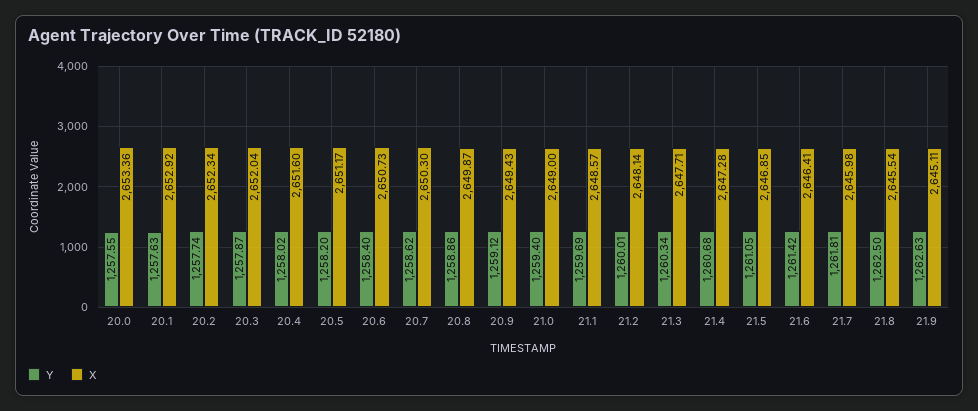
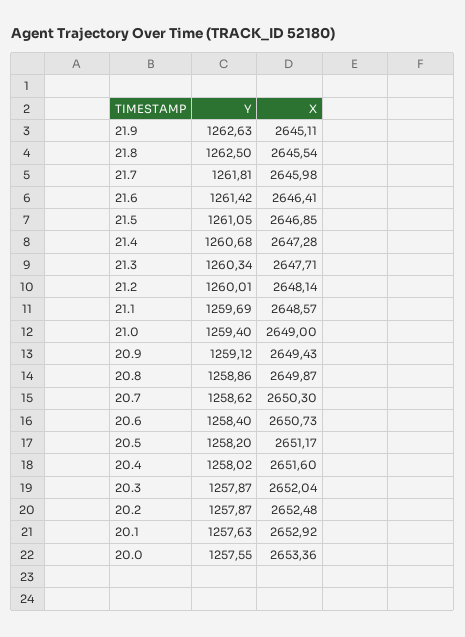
  {
    "Y": {
      "20.0": 1257.55,
      "20.1": 1257.63,
-     "20.2": 1257.74,
+     "20.2": 1257.87,
      "20.3": 1257.87,
      "20.4": 1258.02,
      "20.5": 1258.2,
      "20.6": 1258.4,
      "20.7": 1258.62,
      "20.8": 1258.86,
      "20.9": 1259.12,
      "21.0": 1259.4,
      "21.1": 1259.69,
      "21.2": 1260.01,
      "21.3": 1260.34,
      "21.4": 1260.68,
      "21.5": 1261.05,
      "21.6": 1261.42,
      "21.7": 1261.81,
      "21.8": 1262.5,
      "21.9": 1262.63
    },
    "X": {
      "20.0": 2653.36,
      "20.1": 2652.92,
-     "20.2": 2652.34,
+     "20.2": 2652.48,
      "20.3": 2652.04,
      "20.4": 2651.6,
      "20.5": 2651.17,
      "20.6": 2650.73,
      "20.7": 2650.3,
      "20.8": 2649.87,
      "20.9": 2649.43,
      "21.0": 2649,
      "21.1": 2648.57,
      "21.2": 2648.14,
      "21.3": 2647.71,
      "21.4": 2647.28,
      "21.5": 2646.85,
      "21.6": 2646.41,
      "21.7": 2645.98,
      "21.8": 2645.54,
      "21.9": 2645.11
    }
  }

